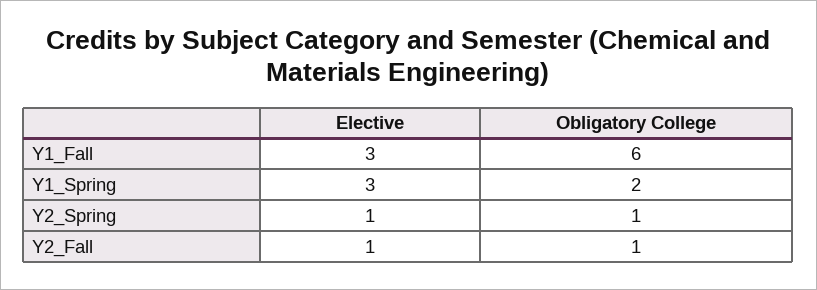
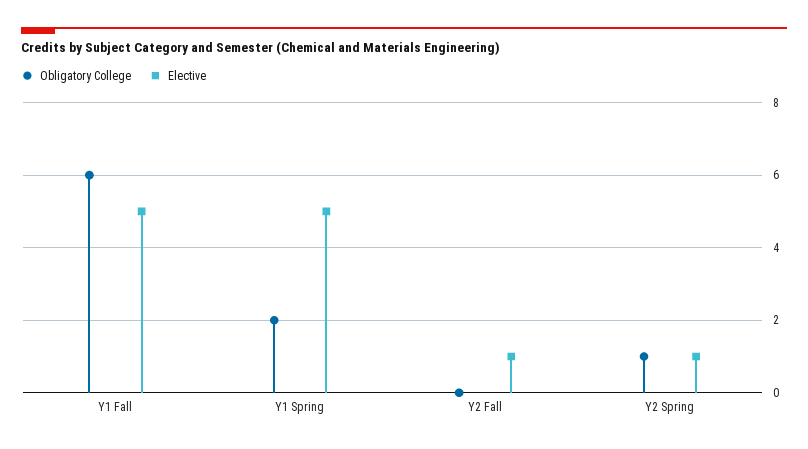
  {
    "Elective": {
-     "Y1_Fall": 3,
+     "Y1_Fall": 5,
-     "Y1_Spring": 3,
+     "Y1_Spring": 5,
      "Y2_Spring": 1,
      "Y2_Fall": 1
    },
    "Obligatory College": {
      "Y1_Fall": 6,
      "Y1_Spring": 2,
      "Y2_Spring": 1,
-     "Y2_Fall": 1
+     "Y2_Fall": 0
    }
  }

